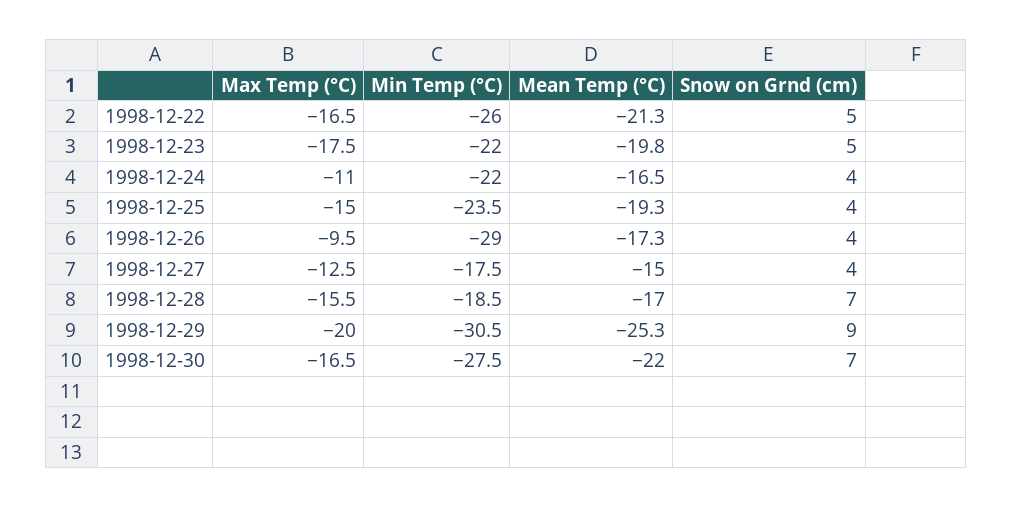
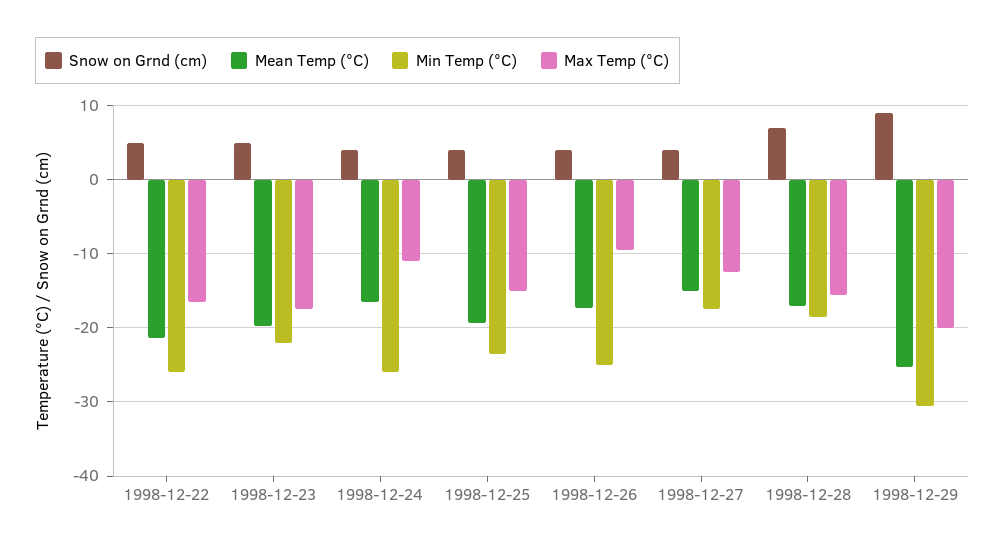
  {
    "Max Temp (°C)": {
      "1998-12-22": -16.5,
      "1998-12-23": -17.5,
      "1998-12-24": -11,
      "1998-12-25": -15,
      "1998-12-26": -9.5,
      "1998-12-27": -12.5,
      "1998-12-28": -15.5,
-     "1998-12-29": -20,
+     "1998-12-29": -20
-     "1998-12-30": -16.5
    },
    "Min Temp (°C)": {
      "1998-12-22": -26,
      "1998-12-23": -22,
-     "1998-12-24": -22,
+     "1998-12-24": -26,
      "1998-12-25": -23.5,
-     "1998-12-26": -29,
+     "1998-12-26": -25,
      "1998-12-27": -17.5,
      "1998-12-28": -18.5,
-     "1998-12-29": -30.5,
+     "1998-12-29": -30.5
-     "1998-12-30": -27.5
    },
    "Mean Temp (°C)": {
      "1998-12-22": -21.3,
      "1998-12-23": -19.8,
      "1998-12-24": -16.5,
      "1998-12-25": -19.3,
      "1998-12-26": -17.3,
      "1998-12-27": -15,
      "1998-12-28": -17,
-     "1998-12-29": -25.3,
+     "1998-12-29": -25.3
-     "1998-12-30": -22
    },
    "Snow on Grnd (cm)": {
      "1998-12-22": 5,
      "1998-12-23": 5,
      "1998-12-24": 4,
      "1998-12-25": 4,
      "1998-12-26": 4,
      "1998-12-27": 4,
      "1998-12-28": 7,
-     "1998-12-29": 9,
+     "1998-12-29": 9
-     "1998-12-30": 7
    }
  }

